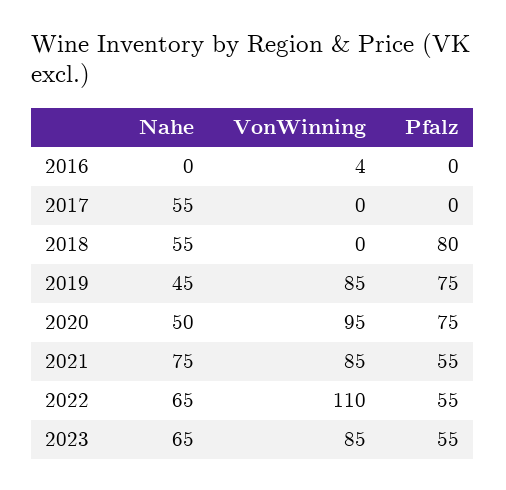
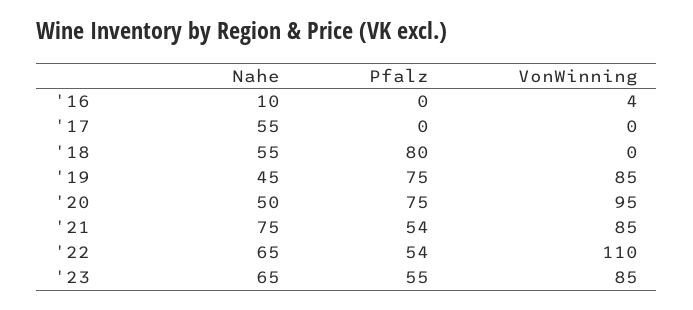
  {
    "Nahe": {
-     "2016": 0,
+     "2016": 10,
      "2017": 55,
      "2018": 55,
      "2019": 45,
      "2020": 50,
      "2021": 75,
      "2022": 65,
      "2023": 65
    },
    "VonWinning": {
      "2016": 4,
      "2017": 0,
      "2018": 0,
      "2019": 85,
      "2020": 95,
      "2021": 85,
      "2022": 110,
      "2023": 85
    },
    "Pfalz": {
      "2016": 0,
      "2017": 0,
      "2018": 80,
      "2019": 75,
      "2020": 75,
-     "2021": 55,
+     "2021": 54,
-     "2022": 55,
+     "2022": 54,
      "2023": 55
    }
  }

